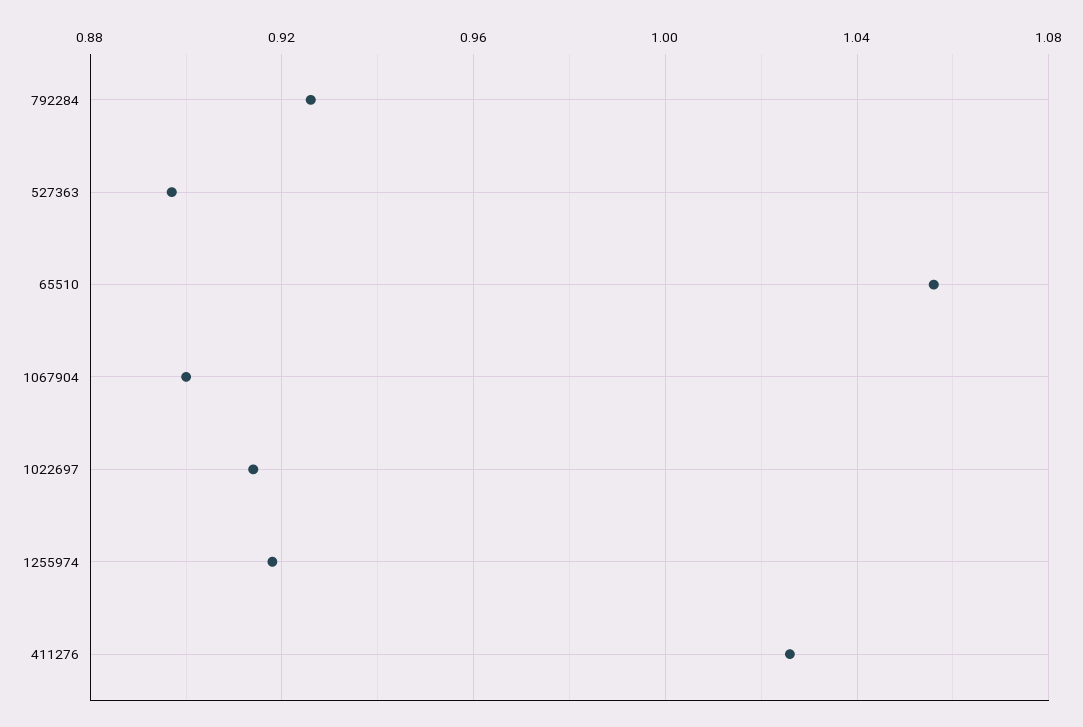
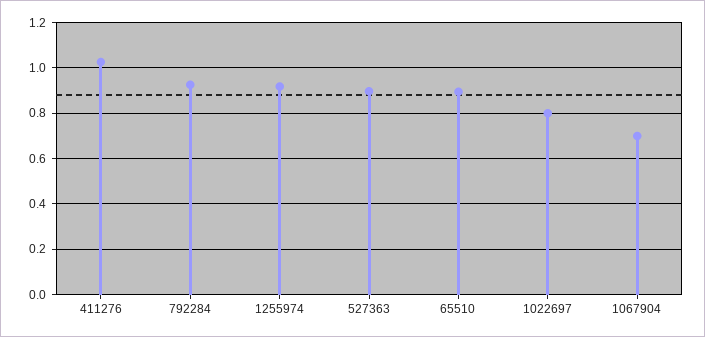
  {
    "792284": 0.925,
    "527363": 0.895,
-   "65510": 1.055,
+   "65510": 0.9,
-   "1067904": 0.9,
+   "1067904": 0.7,
-   "1022697": 0.915,
+   "1022697": 0.8,
    "1255974": 0.92,
    "411276": 1.025
  }

